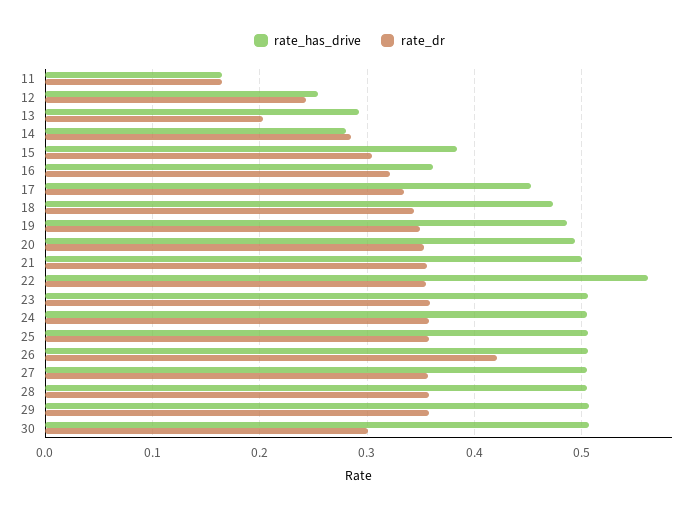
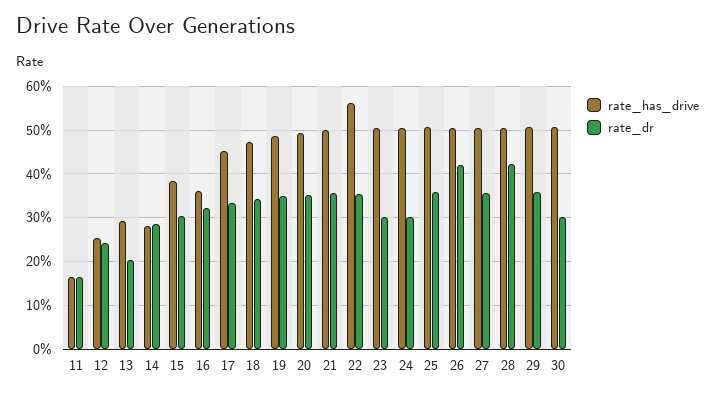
  {
    "rate_has_drive": {
      "11": 0.16,
      "12": 0.25,
      "13": 0.29,
      "14": 0.28,
      "15": 0.38,
      "16": 0.36,
      "17": 0.45,
      "18": 0.47,
      "19": 0.49,
      "20": 0.49,
      "21": 0.5,
      "22": 0.56,
      "23": 0.51,
      "24": 0.5,
      "25": 0.51,
      "26": 0.51,
      "27": 0.5,
      "28": 0.5,
      "29": 0.51,
      "30": 0.51
    },
    "rate_dr": {
      "11": 0.16,
      "12": 0.24,
      "13": 0.2,
      "14": 0.28,
      "15": 0.3,
      "16": 0.32,
      "17": 0.33,
      "18": 0.34,
      "19": 0.35,
      "20": 0.35,
      "21": 0.36,
      "22": 0.36,
-     "23": 0.36,
+     "23": 0.3,
-     "24": 0.36,
+     "24": 0.3,
      "25": 0.36,
      "26": 0.42,
      "27": 0.36,
-     "28": 0.36,
+     "28": 0.42,
      "29": 0.36,
      "30": 0.3
    }
  }

